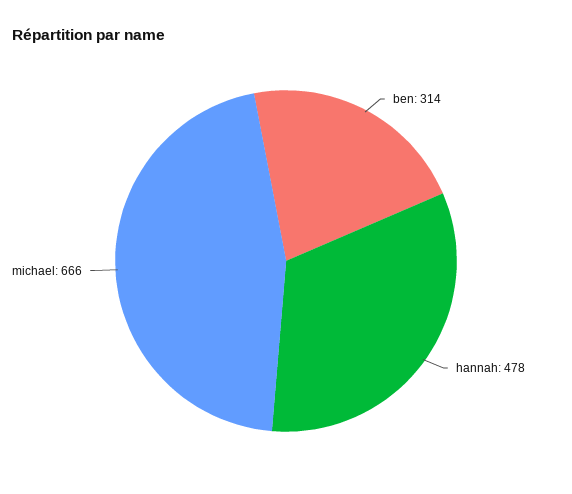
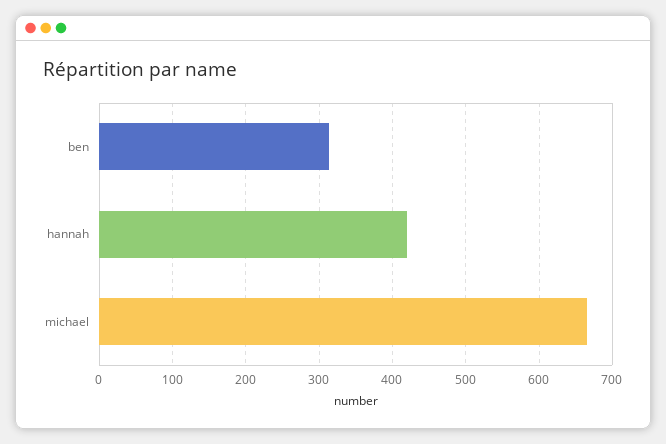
  {
    "ben": 314,
-   "hannah": 478,
+   "hannah": 420,
    "michael": 666
  }

